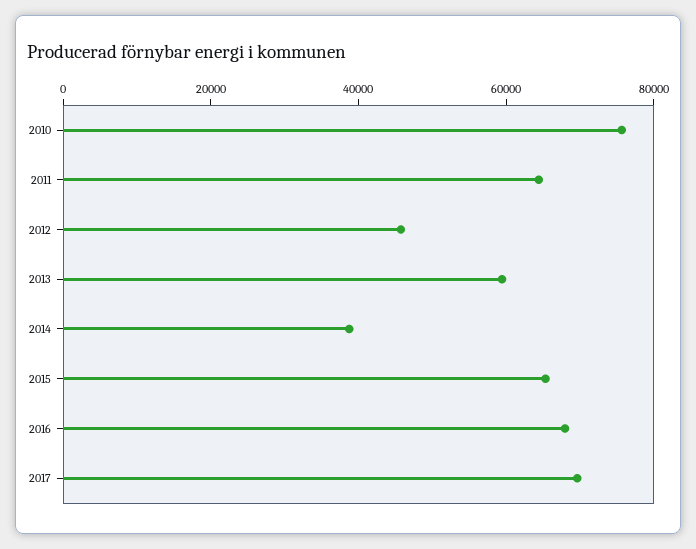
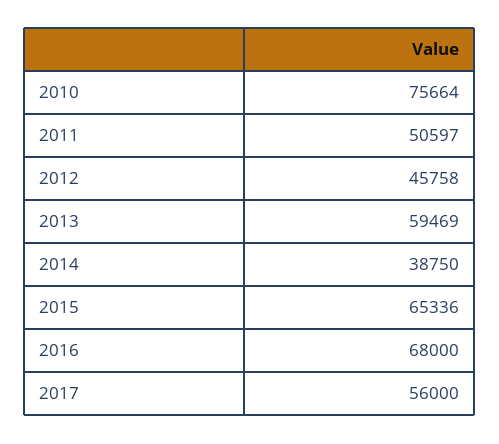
  {
    "2010": 75664,
-   "2011": 65000,
+   "2011": 50597,
    "2012": 45758,
    "2013": 59469,
    "2014": 38750,
    "2015": 65336,
    "2016": 68000,
-   "2017": 70000
+   "2017": 56000
  }

